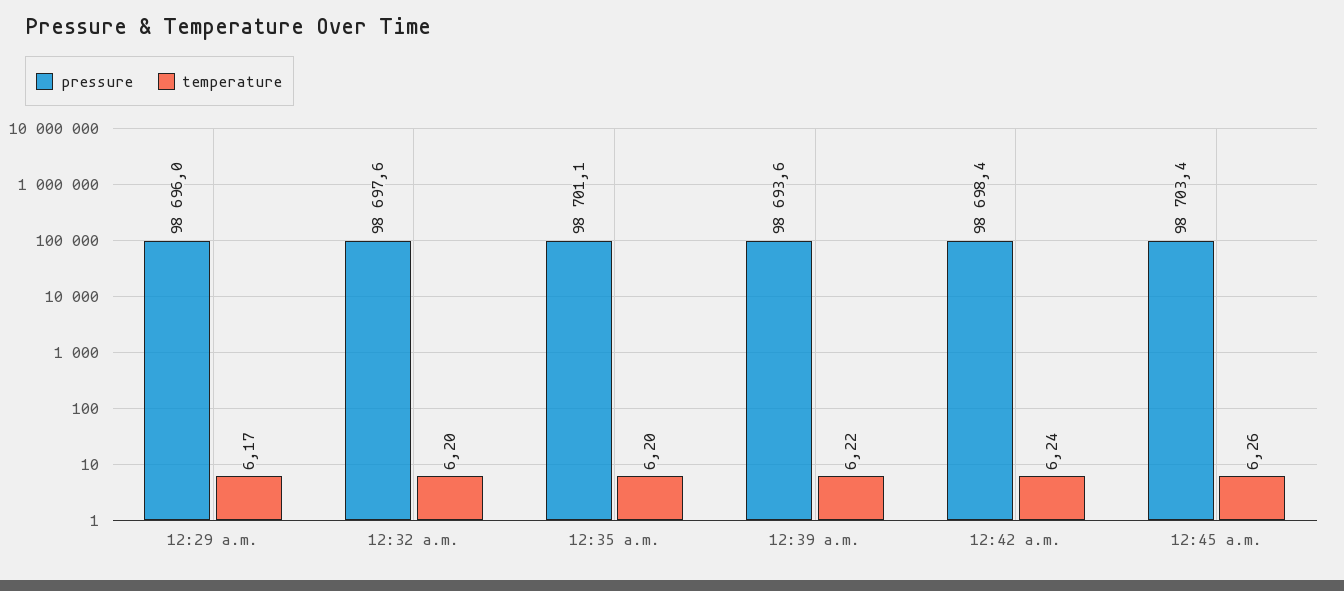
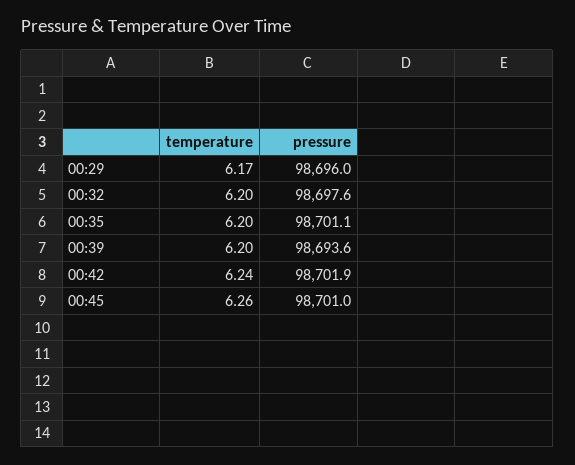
  {
    "pressure": {
      "12:29 a.m.": 98696,
      "12:32 a.m.": 98697.6,
      "12:35 a.m.": 98701.1,
      "12:39 a.m.": 98693.6,
-     "12:42 a.m.": 98698.4,
+     "12:42 a.m.": 98701.9,
-     "12:45 a.m.": 98703.4
+     "12:45 a.m.": 98701
    },
    "temperature": {
      "12:29 a.m.": 6.17,
      "12:32 a.m.": 6.2,
      "12:35 a.m.": 6.2,
-     "12:39 a.m.": 6.22,
+     "12:39 a.m.": 6.2,
      "12:42 a.m.": 6.24,
      "12:45 a.m.": 6.26
    }
  }

